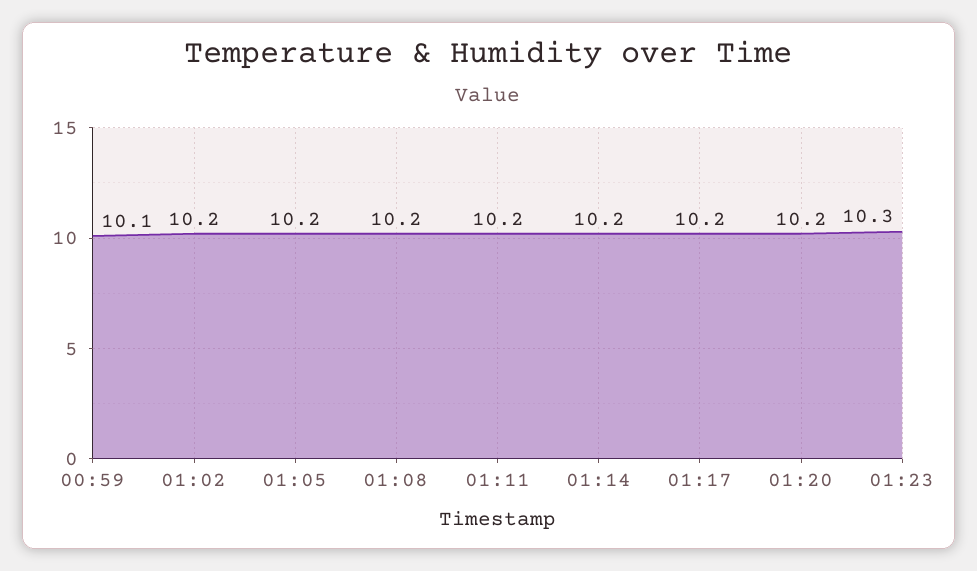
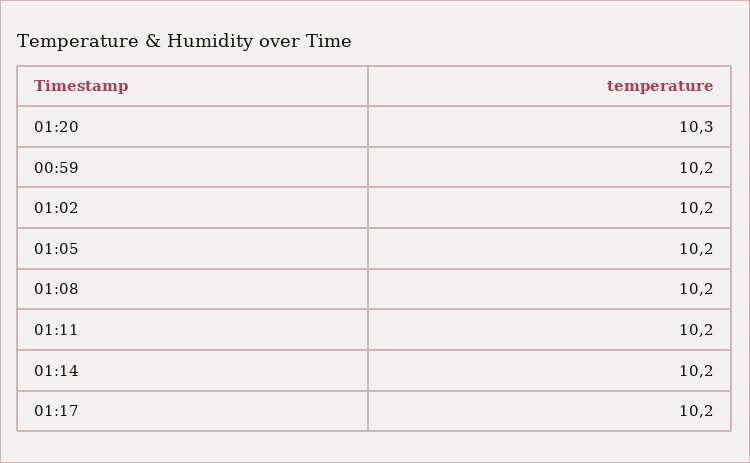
  {
-   "00:59": 10.1,
+   "00:59": 10.2,
    "01:02": 10.2,
    "01:05": 10.2,
    "01:08": 10.2,
    "01:11": 10.2,
    "01:14": 10.2,
    "01:17": 10.2,
-   "01:20": 10.2,
+   "01:20": 10.3
-   "01:23": 10.3
  }

